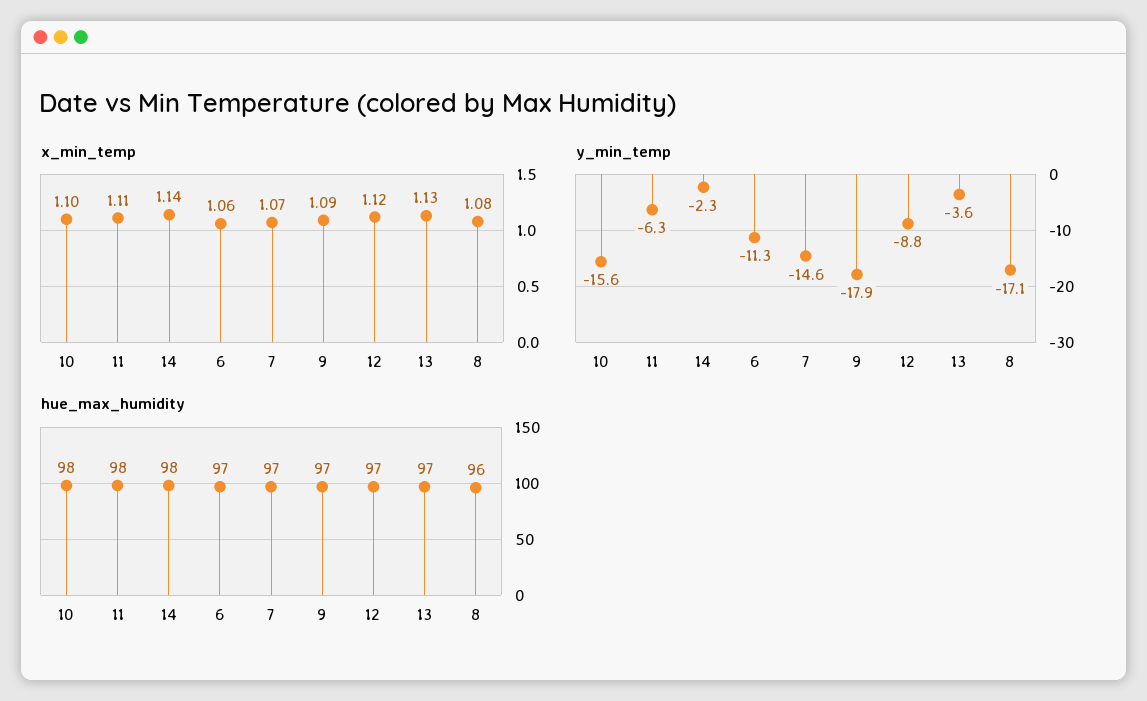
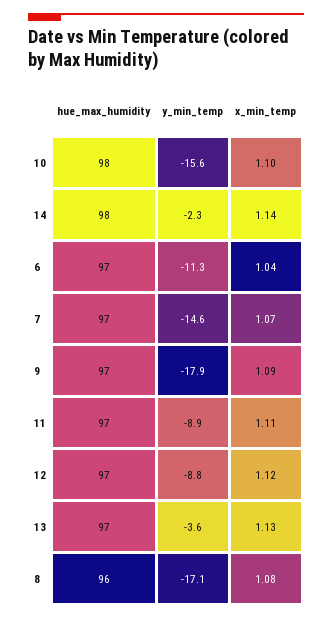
  {
    "x_min_temp": {
      "10": 1.1,
      "11": 1.11,
      "14": 1.14,
-     "6": 1.06,
+     "6": 1.04,
      "7": 1.07,
      "9": 1.09,
      "12": 1.12,
      "13": 1.13,
      "8": 1.08
    },
    "y_min_temp": {
      "10": -15.6,
-     "11": -6.3,
+     "11": -8.9,
      "14": -2.3,
      "6": -11.3,
      "7": -14.6,
      "9": -17.9,
      "12": -8.8,
      "13": -3.6,
      "8": -17.1
    },
    "hue_max_humidity": {
      "10": 98,
-     "11": 98,
+     "11": 97,
      "14": 98,
      "6": 97,
      "7": 97,
      "9": 97,
      "12": 97,
      "13": 97,
      "8": 96
    }
  }

